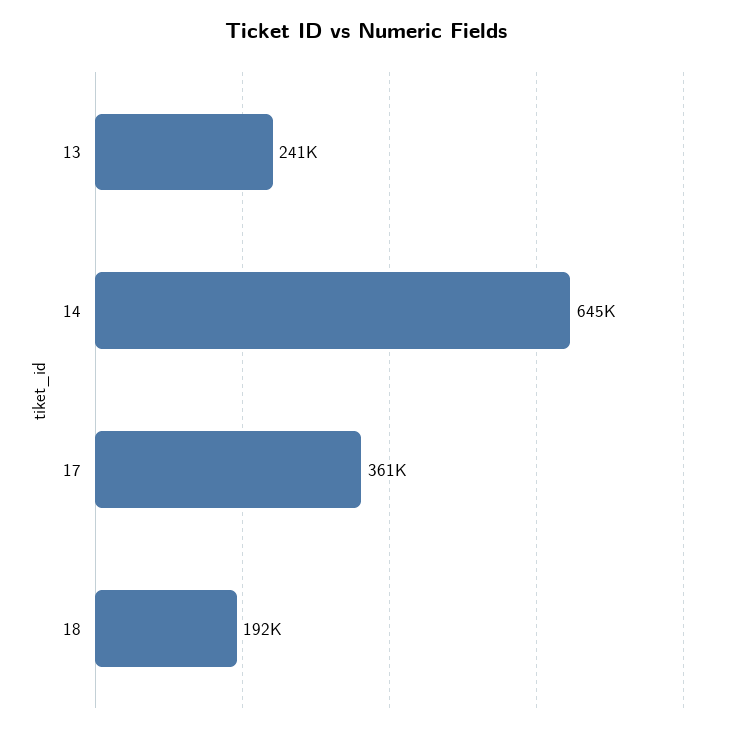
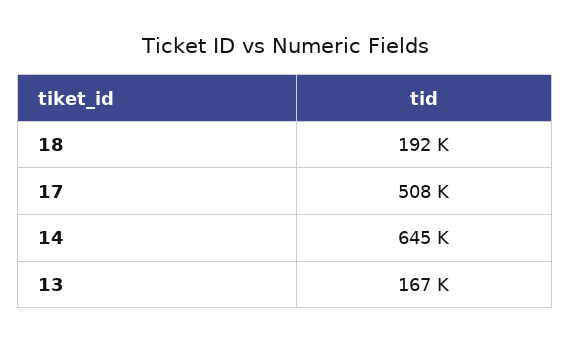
  {
-   "13": 241000,
+   "13": 167000,
    "14": 645000,
-   "17": 361000,
+   "17": 508000,
    "18": 192000
  }

